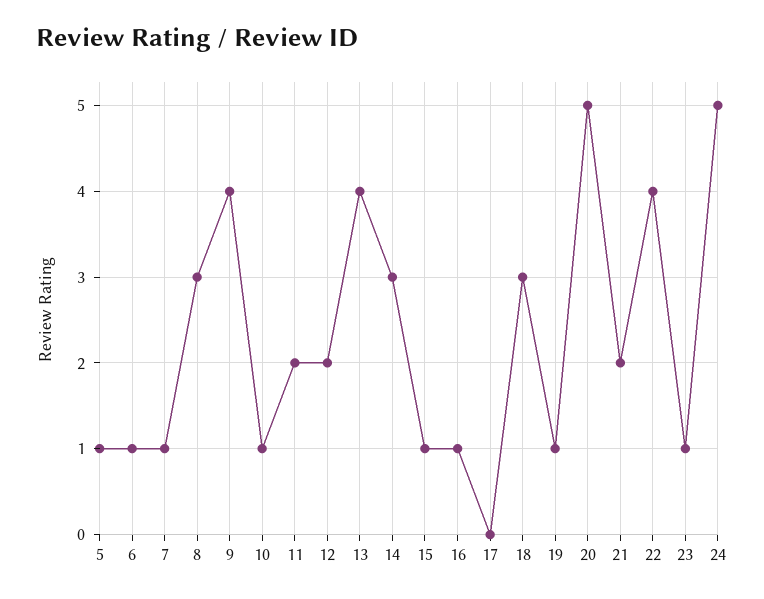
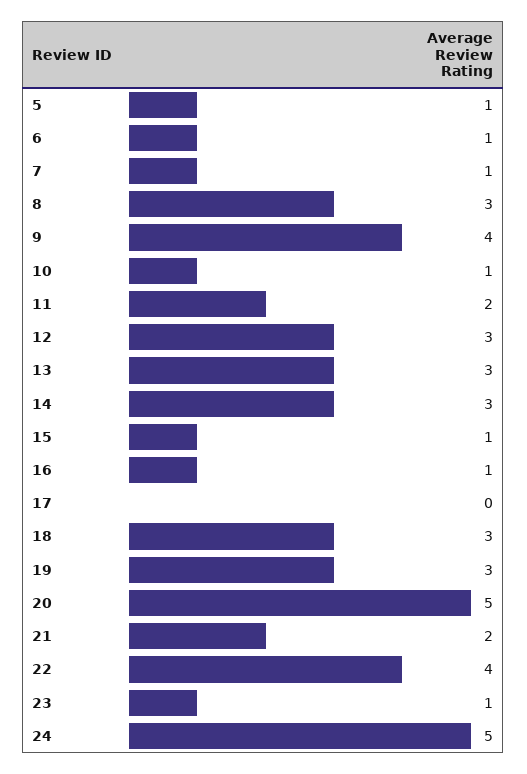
  {
    "5": 1,
    "6": 1,
    "7": 1,
    "8": 3,
    "9": 4,
    "10": 1,
    "11": 2,
-   "12": 2,
+   "12": 3,
-   "13": 4,
+   "13": 3,
    "14": 3,
    "15": 1,
    "16": 1,
    "17": 0,
    "18": 3,
-   "19": 1,
+   "19": 3,
    "20": 5,
    "21": 2,
    "22": 4,
    "23": 1,
    "24": 5
  }

